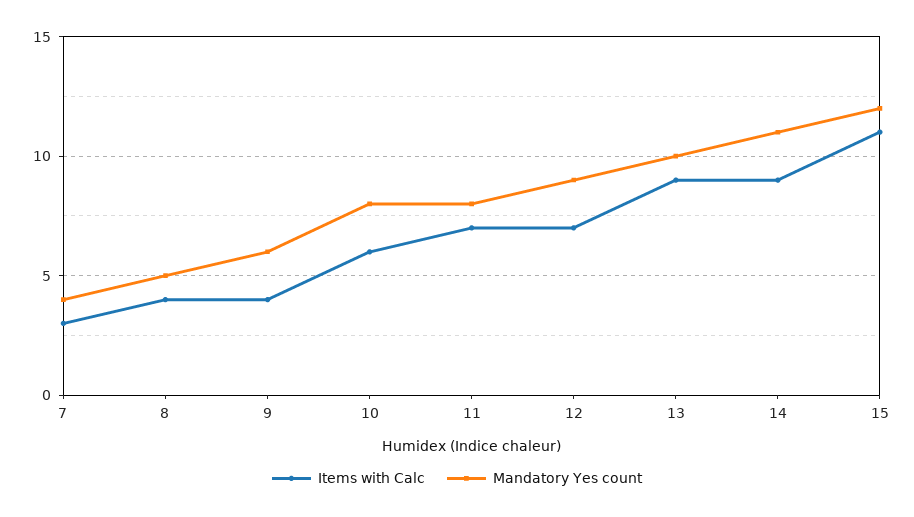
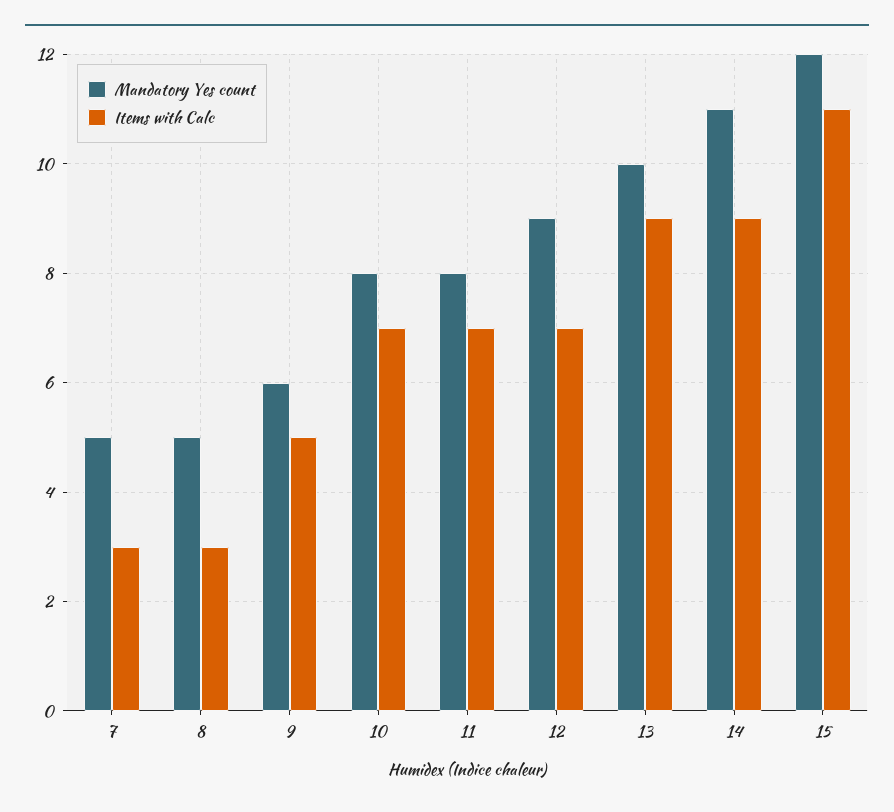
  {
    "Items with Calc": {
      "7": 3,
-     "8": 4,
+     "8": 3,
-     "9": 4,
+     "9": 5,
-     "10": 6,
+     "10": 7,
      "11": 7,
      "12": 7,
      "13": 9,
      "14": 9,
      "15": 11
    },
    "Mandatory Yes count": {
-     "7": 4,
+     "7": 5,
      "8": 5,
      "9": 6,
      "10": 8,
      "11": 8,
      "12": 9,
      "13": 10,
      "14": 11,
      "15": 12
    }
  }

